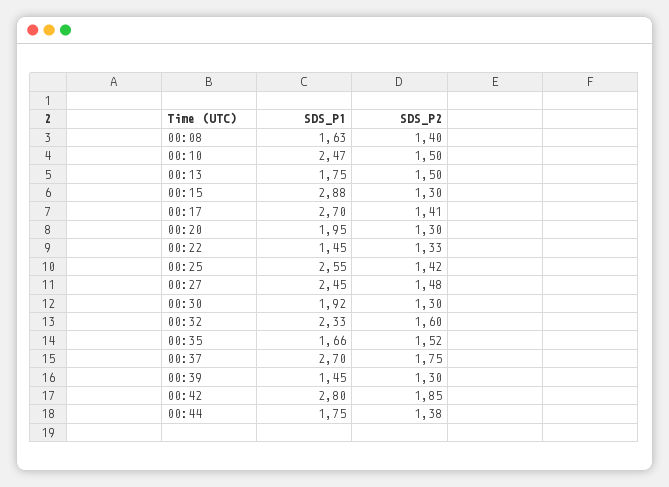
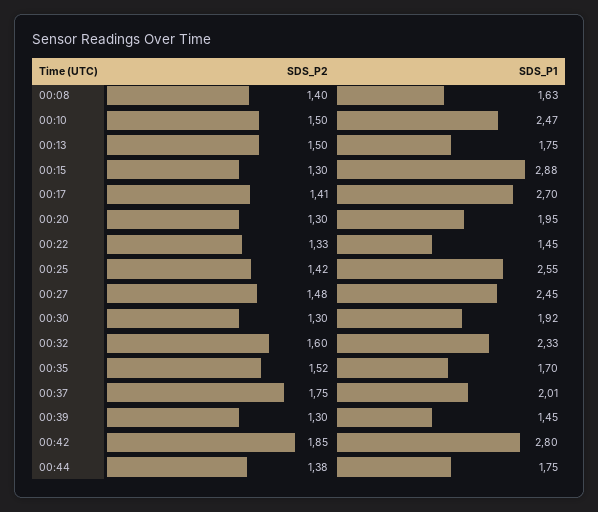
  {
    "SDS_P1": {
      "00:08": 1.63,
      "00:10": 2.47,
      "00:13": 1.75,
      "00:15": 2.88,
      "00:17": 2.7,
      "00:20": 1.95,
      "00:22": 1.45,
      "00:25": 2.55,
      "00:27": 2.45,
      "00:30": 1.92,
      "00:32": 2.33,
-     "00:35": 1.66,
+     "00:35": 1.7,
-     "00:37": 2.7,
+     "00:37": 2.01,
      "00:39": 1.45,
      "00:42": 2.8,
      "00:44": 1.75
    },
    "SDS_P2": {
      "00:08": 1.4,
      "00:10": 1.5,
      "00:13": 1.5,
      "00:15": 1.3,
      "00:17": 1.41,
      "00:20": 1.3,
      "00:22": 1.33,
      "00:25": 1.42,
      "00:27": 1.48,
      "00:30": 1.3,
      "00:32": 1.6,
      "00:35": 1.52,
      "00:37": 1.75,
      "00:39": 1.3,
      "00:42": 1.85,
      "00:44": 1.38
    }
  }

